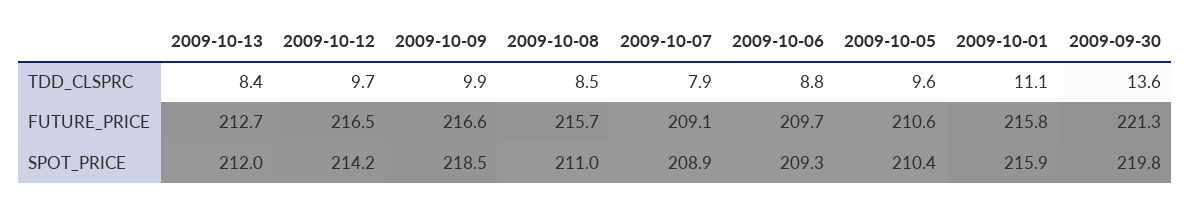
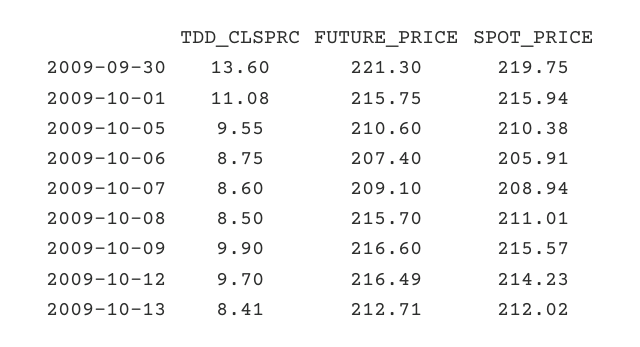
  {
    "2009-10-13": {
      "TDD_CLSPRC": 8.41,
      "FUTURE_PRICE": 212.71,
      "SPOT_PRICE": 212.02
    },
    "2009-10-12": {
      "TDD_CLSPRC": 9.7,
      "FUTURE_PRICE": 216.49,
      "SPOT_PRICE": 214.23
    },
    "2009-10-09": {
      "TDD_CLSPRC": 9.9,
      "FUTURE_PRICE": 216.6,
-     "SPOT_PRICE": 218.5
+     "SPOT_PRICE": 215.57
    },
    "2009-10-08": {
      "TDD_CLSPRC": 8.5,
      "FUTURE_PRICE": 215.7,
      "SPOT_PRICE": 211.01
    },
    "2009-10-07": {
-     "TDD_CLSPRC": 7.9,
+     "TDD_CLSPRC": 8.6,
      "FUTURE_PRICE": 209.1,
      "SPOT_PRICE": 208.94
    },
    "2009-10-06": {
      "TDD_CLSPRC": 8.75,
-     "FUTURE_PRICE": 209.7,
+     "FUTURE_PRICE": 207.4,
-     "SPOT_PRICE": 209.3
+     "SPOT_PRICE": 205.91
    },
    "2009-10-05": {
      "TDD_CLSPRC": 9.55,
      "FUTURE_PRICE": 210.6,
      "SPOT_PRICE": 210.38
    },
    "2009-10-01": {
      "TDD_CLSPRC": 11.08,
      "FUTURE_PRICE": 215.75,
      "SPOT_PRICE": 215.94
    },
    "2009-09-30": {
      "TDD_CLSPRC": 13.6,
      "FUTURE_PRICE": 221.3,
      "SPOT_PRICE": 219.75
    }
  }

